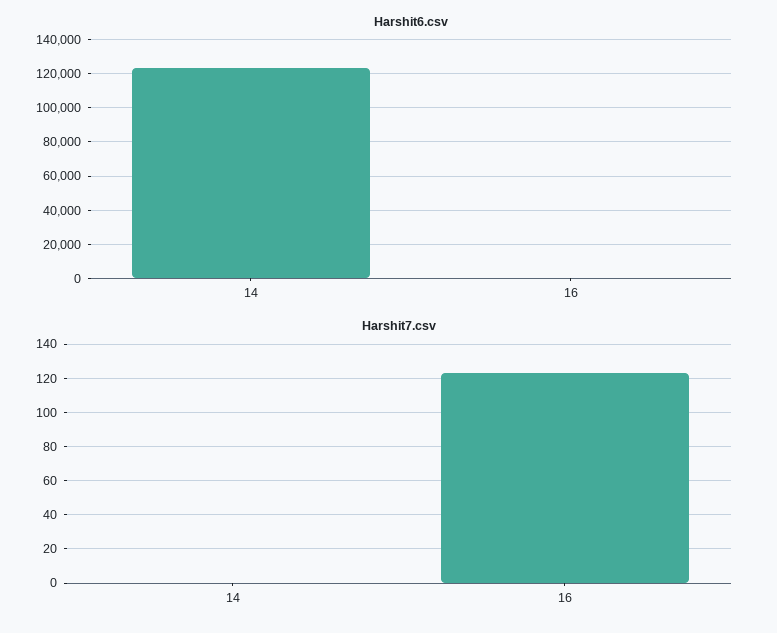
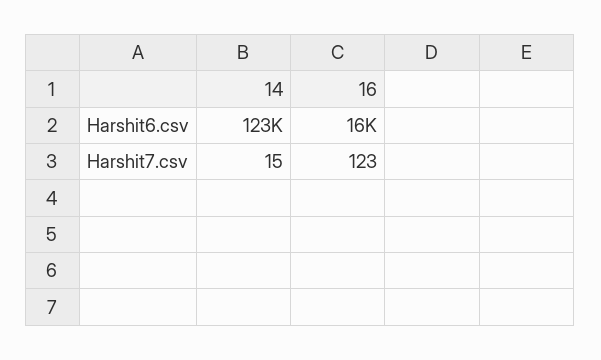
  {
    "Harshit6.csv": {
      "14": 123000,
-     "16": 0
+     "16": 16000
    },
    "Harshit7.csv": {
-     "14": 0,
+     "14": 15,
      "16": 123
    }
  }

